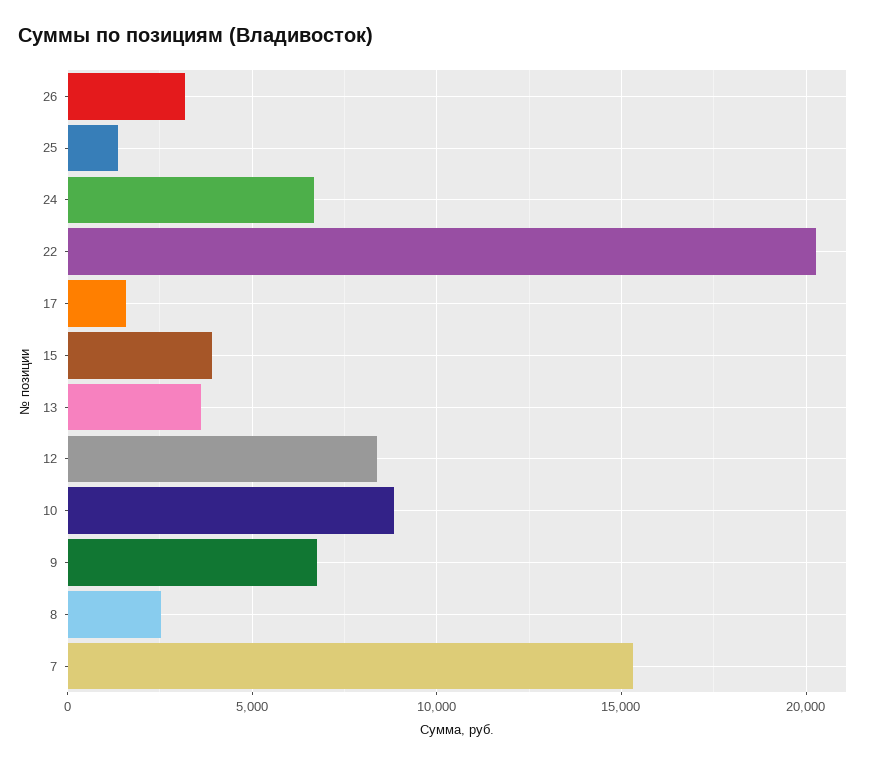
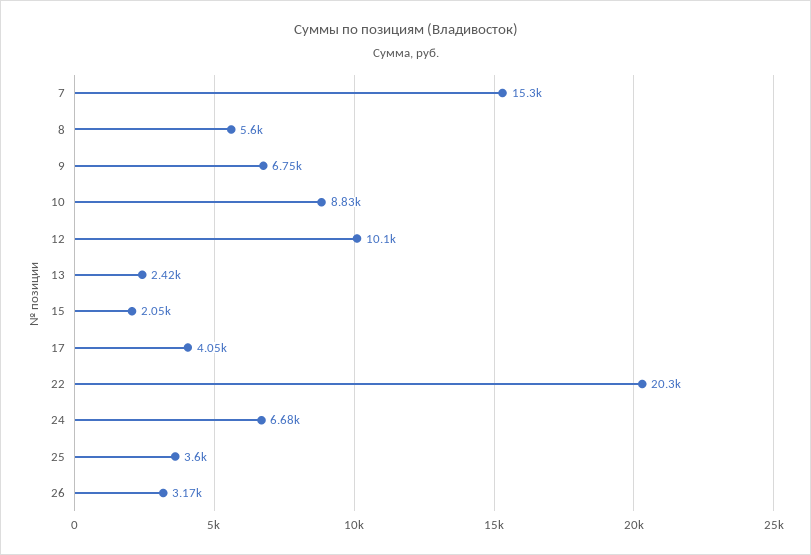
  {
    "26": 3170,
-   "25": 1500,
+   "25": 3600,
    "24": 6680,
    "22": 20300,
-   "17": 1500,
+   "17": 4050,
-   "15": 4000,
+   "15": 2050,
-   "13": 3500,
+   "13": 2420,
-   "12": 8500,
+   "12": 10100,
    "10": 8830,
    "9": 6750,
-   "8": 2500,
+   "8": 5600,
    "7": 15300
  }

